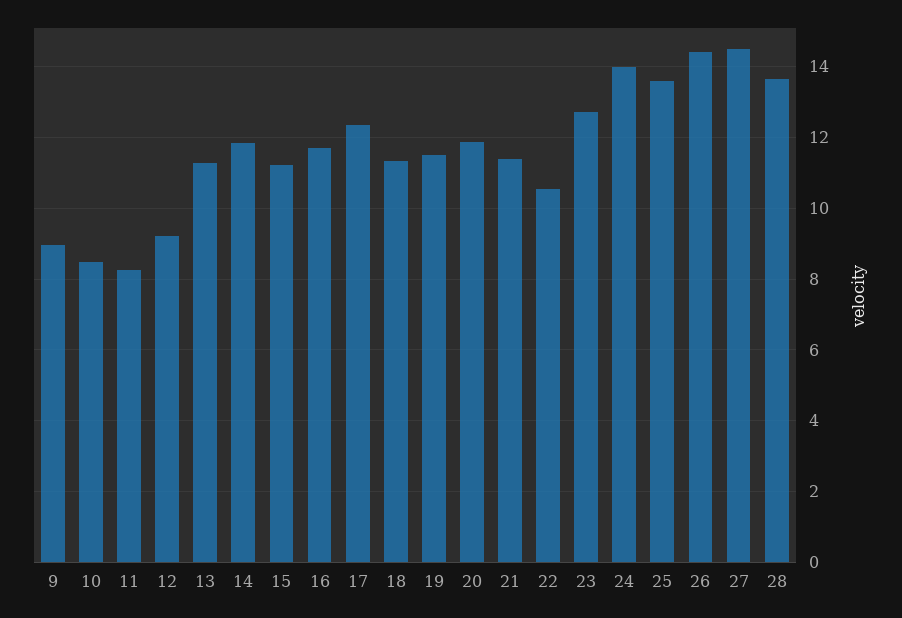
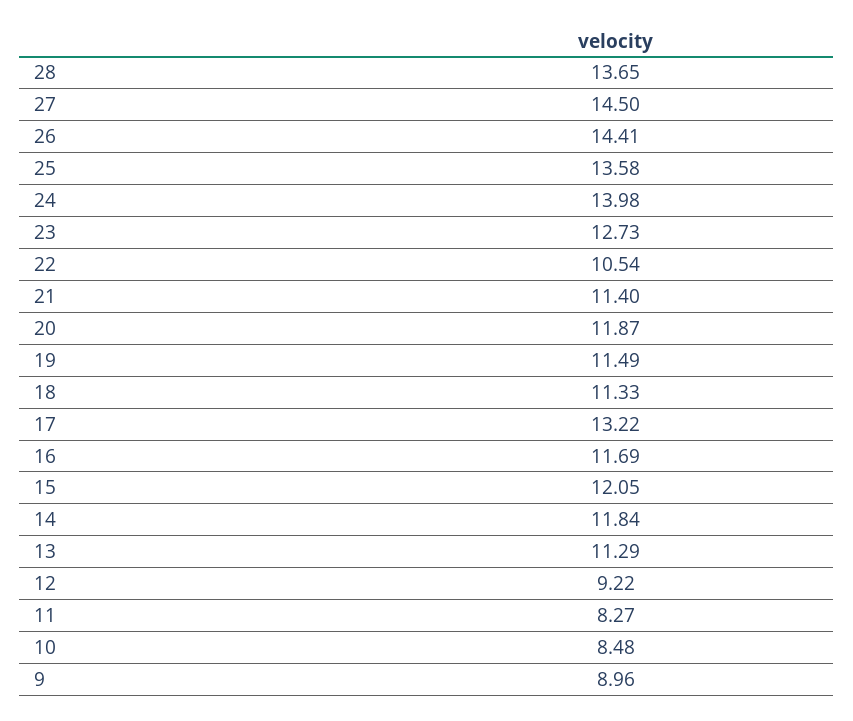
  {
    "9": 8.96,
    "10": 8.48,
    "11": 8.27,
    "12": 9.22,
    "13": 11.29,
    "14": 11.84,
-   "15": 11.2,
+   "15": 12.05,
    "16": 11.69,
-   "17": 12.4,
+   "17": 13.22,
    "18": 11.33,
    "19": 11.49,
    "20": 11.87,
    "21": 11.4,
    "22": 10.54,
    "23": 12.73,
    "24": 13.98,
    "25": 13.58,
    "26": 14.41,
    "27": 14.5,
    "28": 13.65
  }

